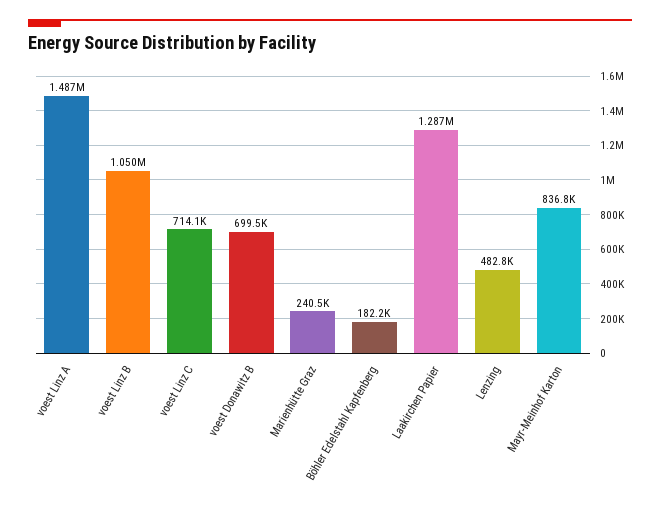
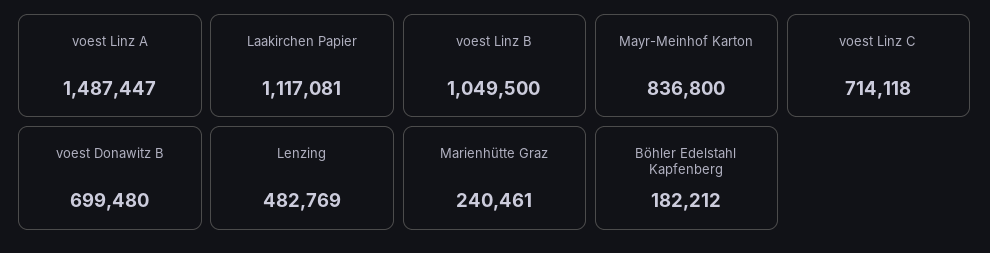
  {
    "voest Linz A": 1487447,
    "voest Linz B": 1049500,
    "voest Linz C": 714118,
    "voest Donawitz B": 699480,
    "Marienhütte Graz": 240461,
    "Böhler Edelstahl Kapfenberg": 182212,
-   "Laakirchen Papier": 1287000,
+   "Laakirchen Papier": 1117081,
    "Lenzing": 482769,
    "Mayr-Meinhof Karton": 836800
  }

